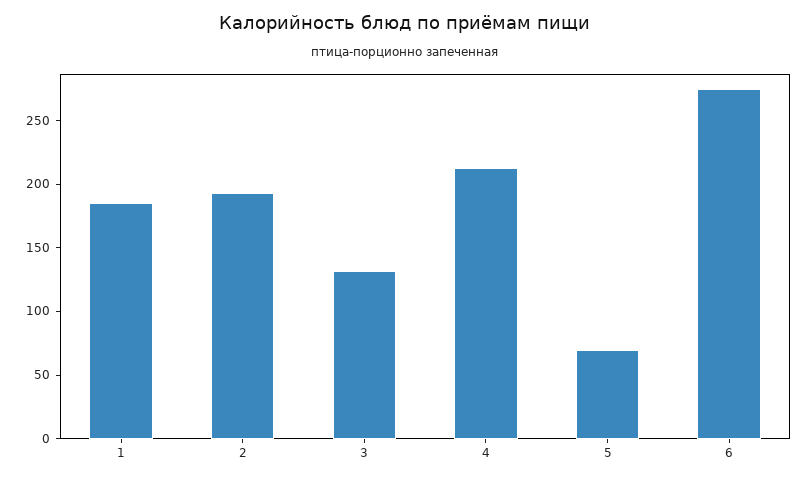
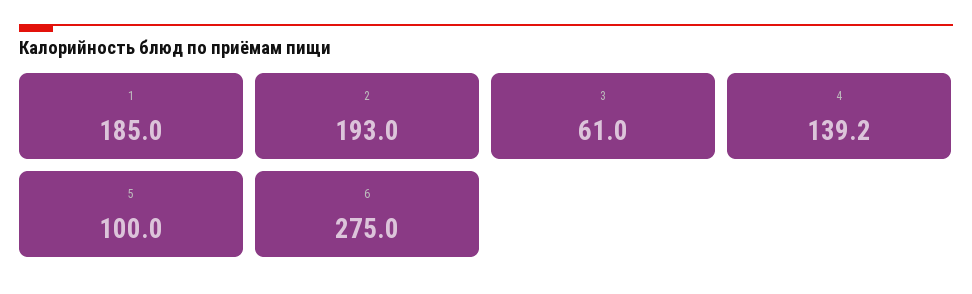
  {
    "1": 185,
    "2": 193,
-   "3": 130,
+   "3": 61,
-   "4": 210,
+   "4": 139.2,
-   "5": 70,
+   "5": 100,
    "6": 275
  }

